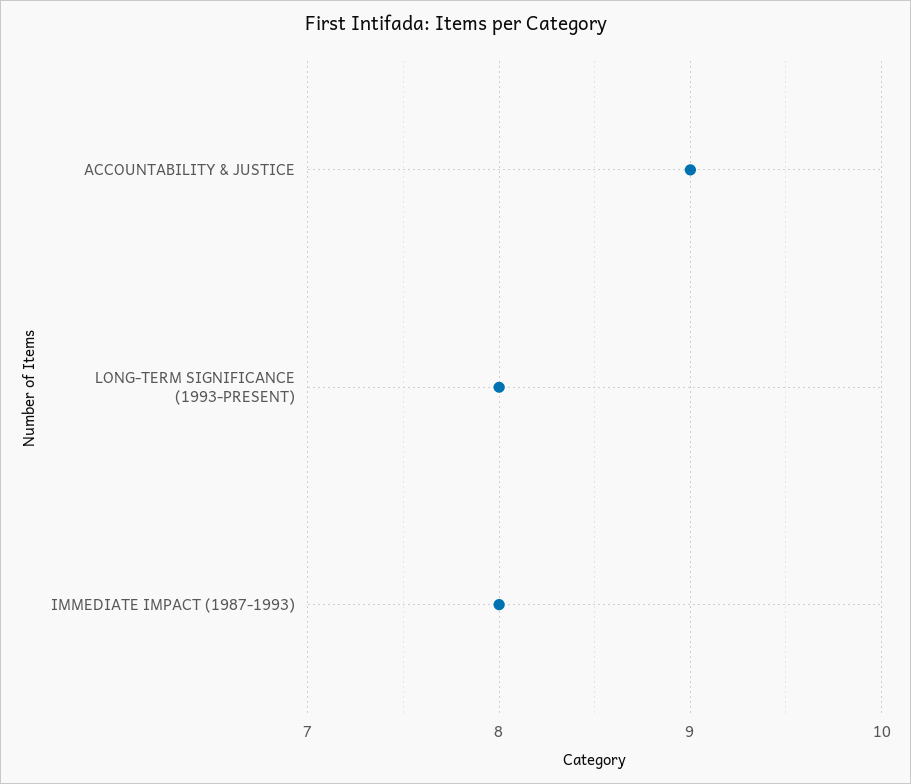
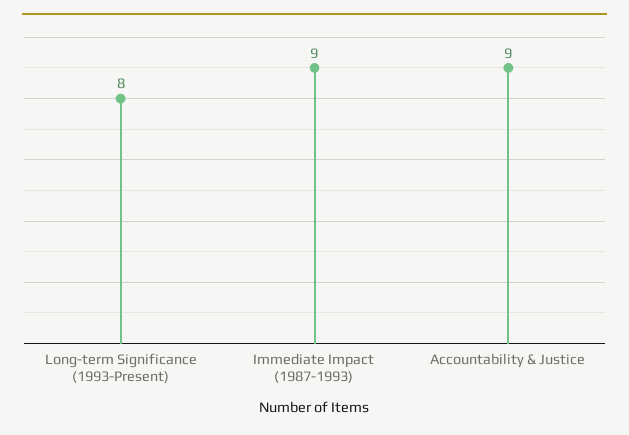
  {
    "ACCOUNTABILITY & JUSTICE": 9,
    "LONG-TERM SIGNIFICANCE (1993-PRESENT)": 8,
-   "IMMEDIATE IMPACT (1987-1993)": 8
+   "IMMEDIATE IMPACT (1987-1993)": 9
  }

